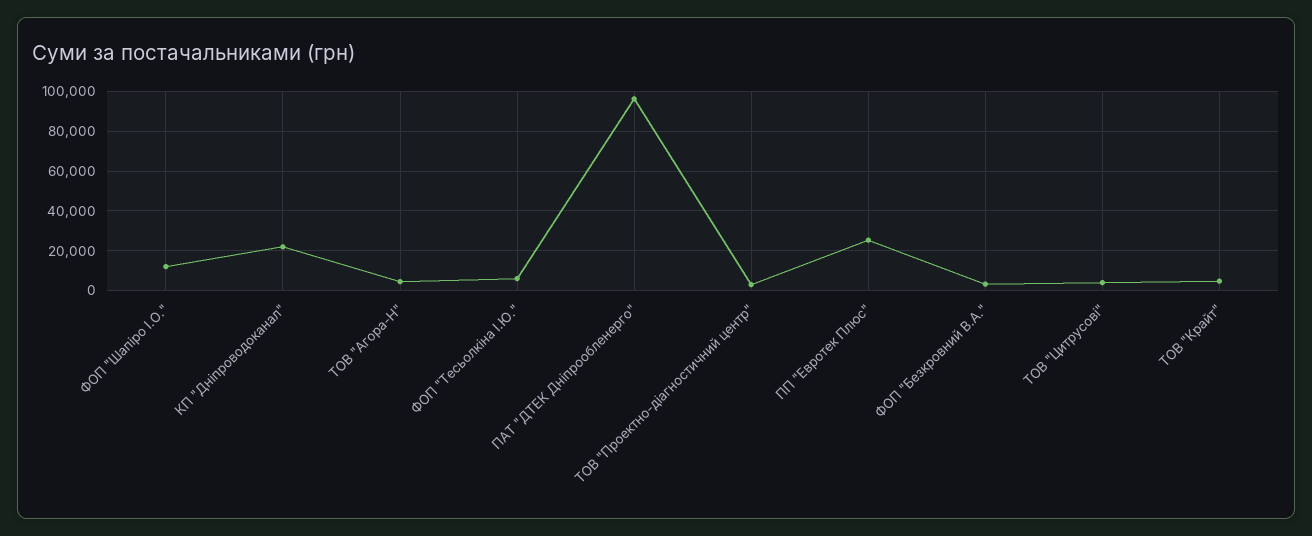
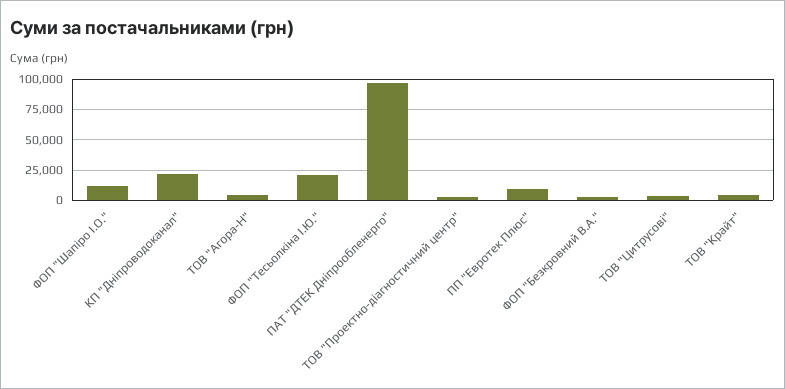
  {
    "ФОП \"Шапіро І.О.\"": 10000,
    "КП \"Дніпроводоканал\"": 20000,
    "ТОВ \"Агора-Н\"": 5000,
-   "ФОП \"Тесьолкіна І.Ю.\"": 5000,
+   "ФОП \"Тесьолкіна І.Ю.\"": 20000,
    "ПАТ \"ДТЕК Дніпрообленерго\"": 95000,
    "ТОВ \"Проектно-діагностичний центр\"": 5000,
-   "ПП \"Евротек Плюс\"": 25000,
+   "ПП \"Евротек Плюс\"": 10000,
    "ФОП \"Безкровний В.А.\"": 5000,
    "ТОВ \"Цитрусові\"": 5000,
    "ТОВ \"Крайт\"": 5000
  }

